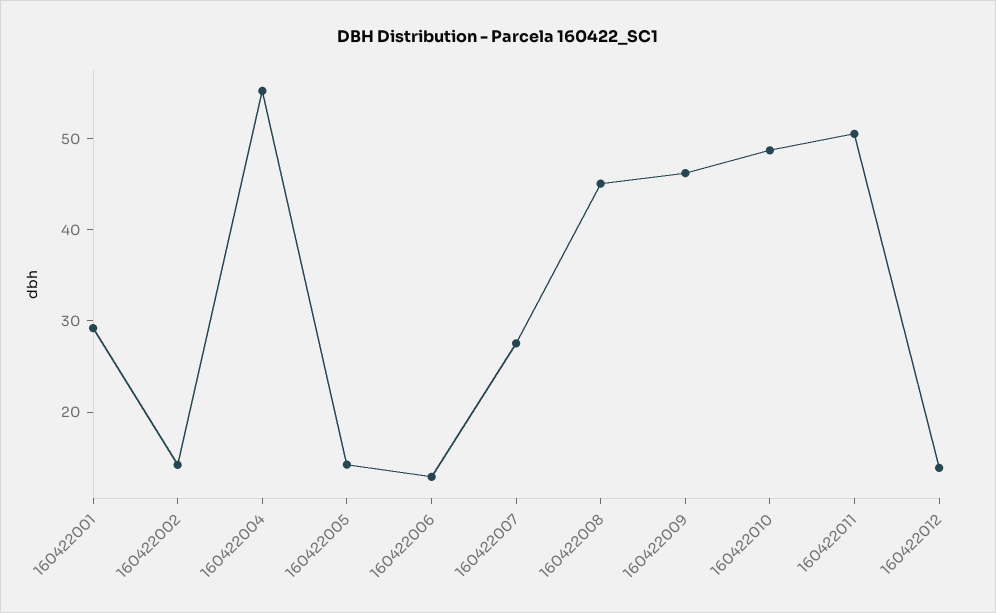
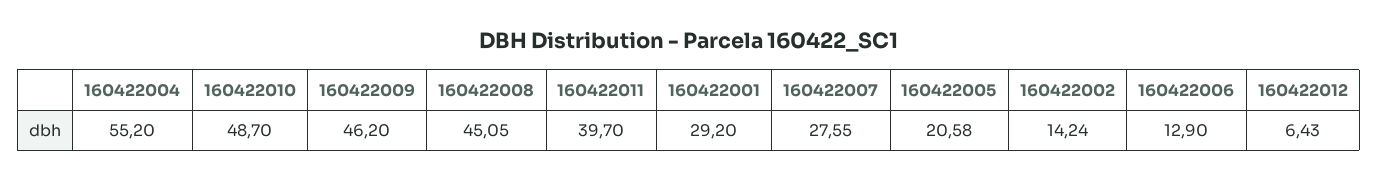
  {
    "160422001": 29.2,
    "160422002": 14.24,
    "160422004": 55.2,
-   "160422005": 14,
+   "160422005": 20.58,
    "160422006": 12.9,
    "160422007": 27.55,
    "160422008": 45.05,
    "160422009": 46.2,
    "160422010": 48.7,
-   "160422011": 50,
+   "160422011": 39.7,
-   "160422012": 14
+   "160422012": 6.43
  }

